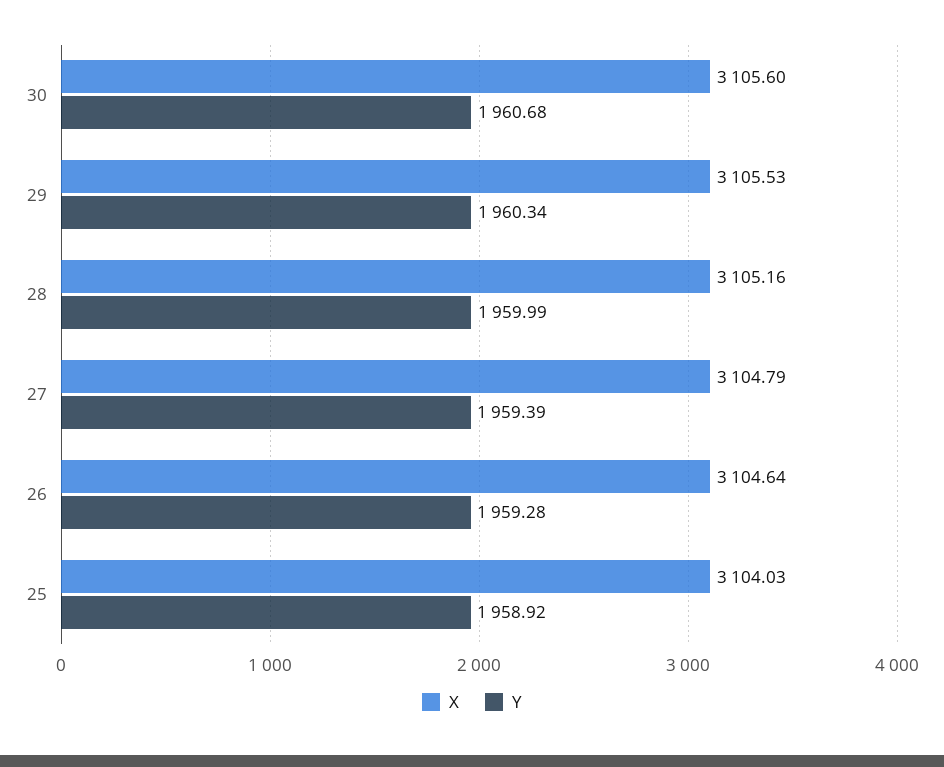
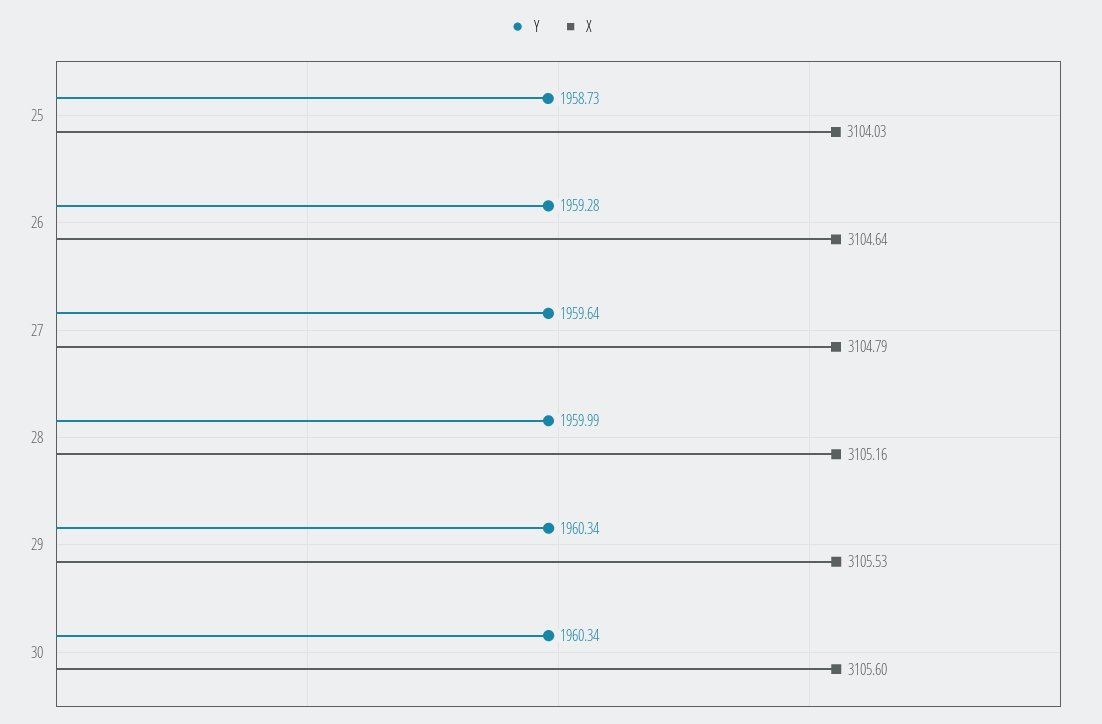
  {
    "X": {
      "30": 3105.6,
      "29": 3105.53,
      "28": 3105.16,
      "27": 3104.79,
      "26": 3104.64,
      "25": 3104.03
    },
    "Y": {
-     "30": 1960.68,
+     "30": 1960.34,
      "29": 1960.34,
      "28": 1959.99,
-     "27": 1959.39,
+     "27": 1959.64,
      "26": 1959.28,
-     "25": 1958.92
+     "25": 1958.73
    }
  }

